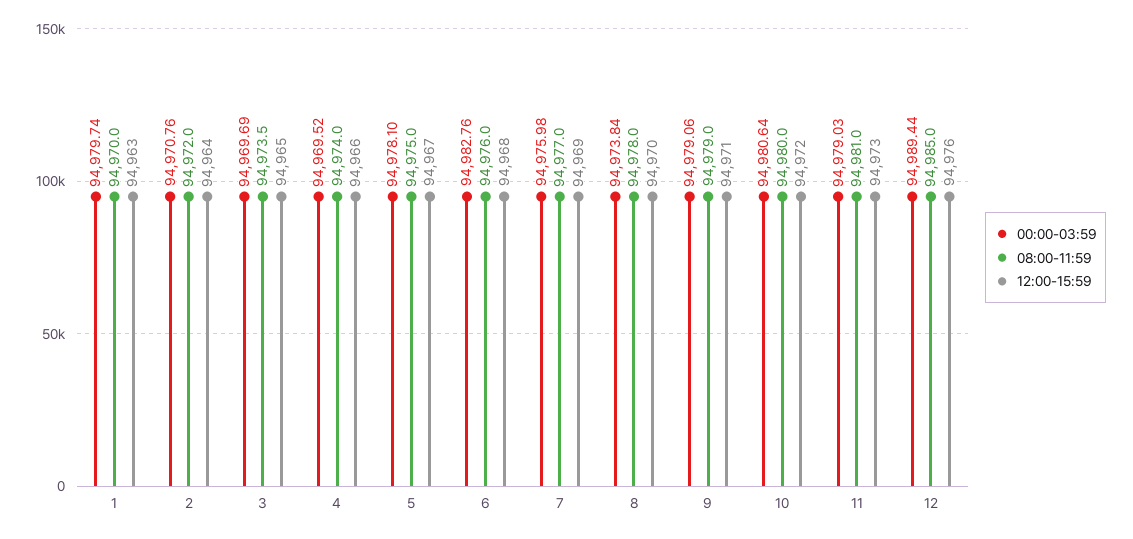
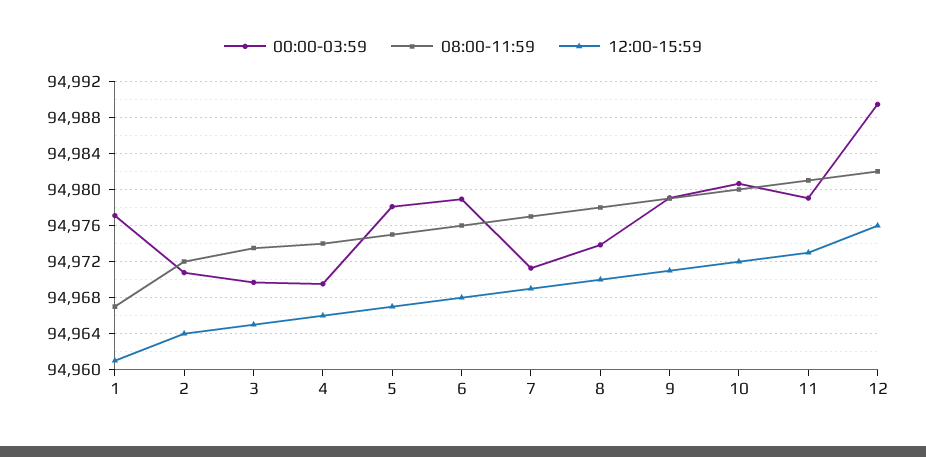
  {
    "00:00-03:59": {
-     "1": 94979.74,
+     "1": 94977,
      "2": 94970.76,
      "3": 94969.69,
      "4": 94969.52,
      "5": 94978.1,
-     "6": 94982.76,
+     "6": 94979,
-     "7": 94975.98,
+     "7": 94971,
      "8": 94973.84,
      "9": 94979.06,
      "10": 94980.64,
      "11": 94979.03,
      "12": 94989.44
    },
    "08:00-11:59": {
-     "1": 94970,
+     "1": 94967,
      "2": 94972,
      "3": 94973.5,
      "4": 94974,
      "5": 94975,
      "6": 94976,
      "7": 94977,
      "8": 94978,
      "9": 94979,
      "10": 94980,
      "11": 94981,
-     "12": 94985
+     "12": 94982
    },
    "12:00-15:59": {
-     "1": 94963,
+     "1": 94961,
      "2": 94964,
      "3": 94965,
      "4": 94966,
      "5": 94967,
      "6": 94968,
      "7": 94969,
      "8": 94970,
      "9": 94971,
      "10": 94972,
      "11": 94973,
      "12": 94976
    }
  }

